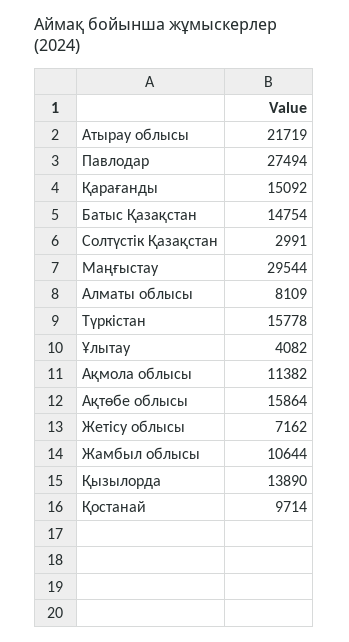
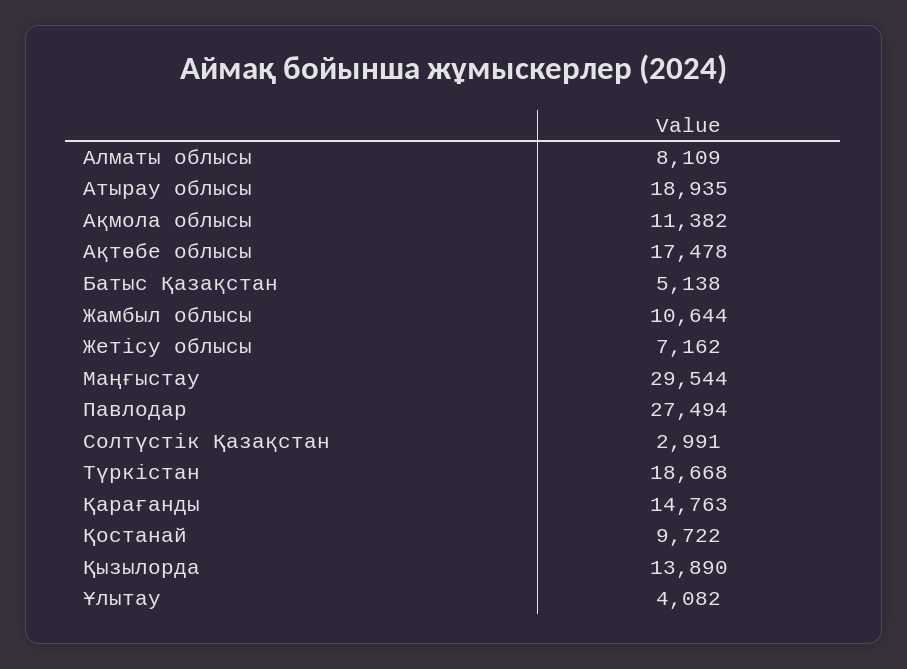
  {
-   "Атырау облысы": 21719,
+   "Атырау облысы": 18935,
    "Павлодар": 27494,
-   "Қарағанды": 15092,
+   "Қарағанды": 14763,
-   "Батыс Қазақстан": 14754,
+   "Батыс Қазақстан": 5138,
    "Солтүстік Қазақстан": 2991,
    "Маңғыстау": 29544,
    "Алматы облысы": 8109,
-   "Түркістан": 15778,
+   "Түркістан": 18668,
    "Ұлытау": 4082,
    "Ақмола облысы": 11382,
-   "Ақтөбе облысы": 15864,
+   "Ақтөбе облысы": 17478,
    "Жетісу облысы": 7162,
    "Жамбыл облысы": 10644,
    "Қызылорда": 13890,
-   "Қостанай": 9714
+   "Қостанай": 9722
  }

